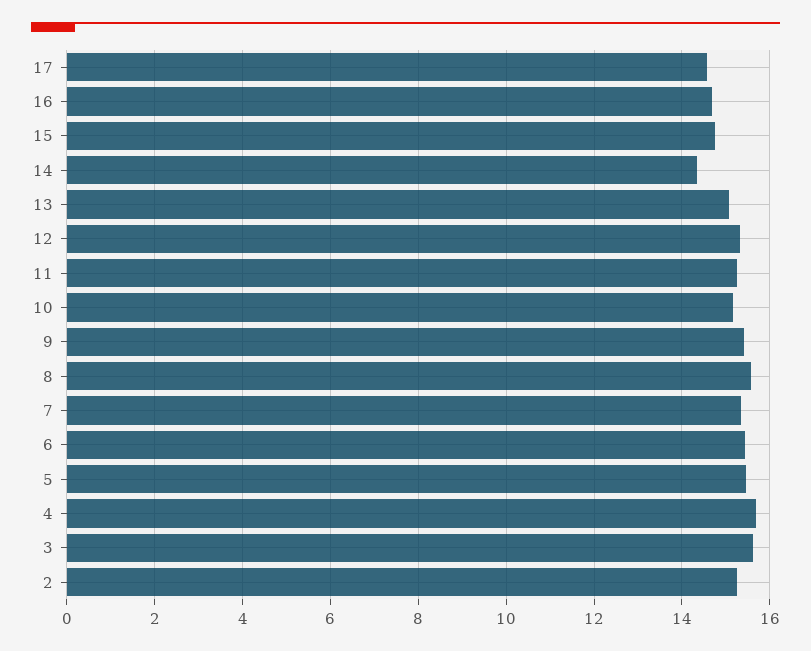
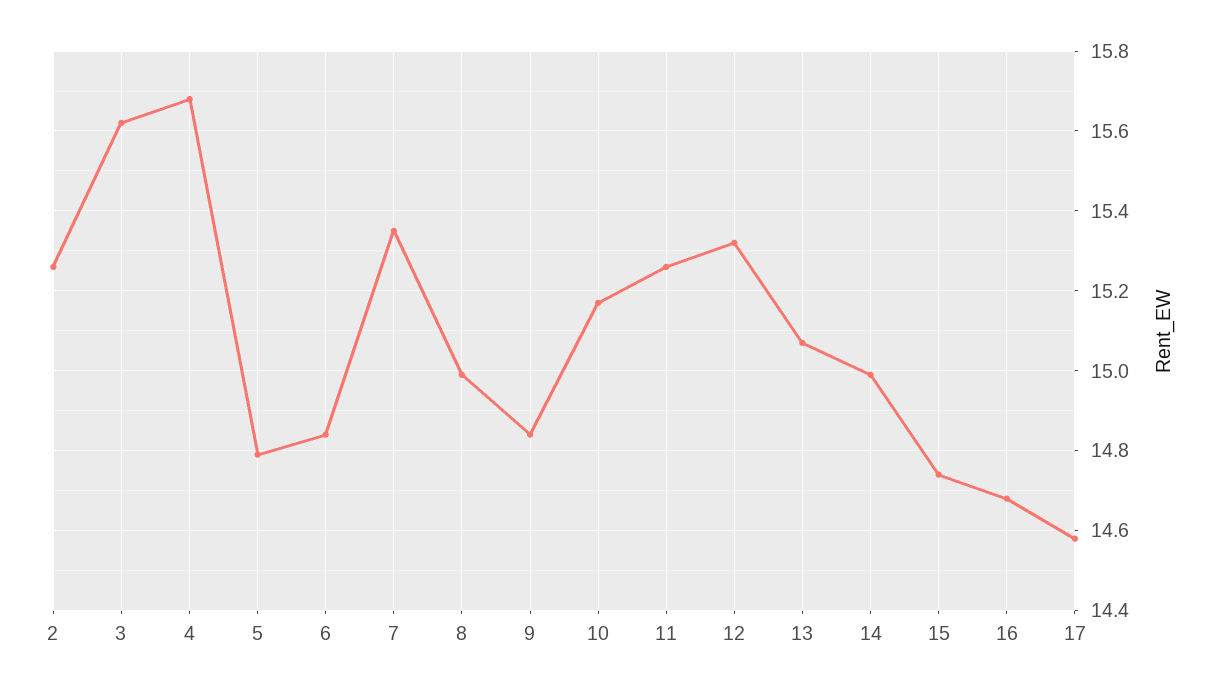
  {
    "17": 14.6,
    "16": 14.7,
    "15": 14.75,
-   "14": 14.4,
+   "14": 15,
    "13": 15.05,
    "12": 15.3,
    "11": 15.25,
    "10": 15.15,
-   "9": 15.4,
+   "9": 14.85,
-   "8": 15.6,
+   "8": 15,
    "7": 15.35,
-   "6": 15.4,
+   "6": 14.85,
-   "5": 15.4,
+   "5": 14.8,
    "4": 15.7,
    "3": 15.6,
    "2": 15.25
  }

